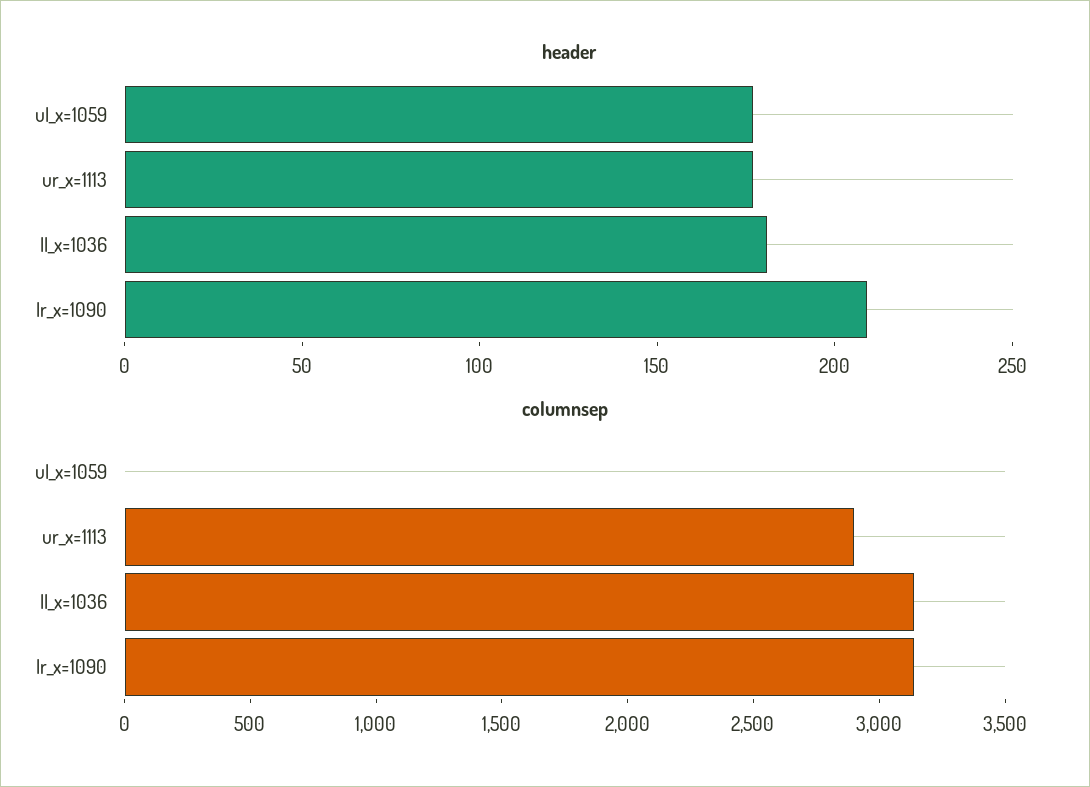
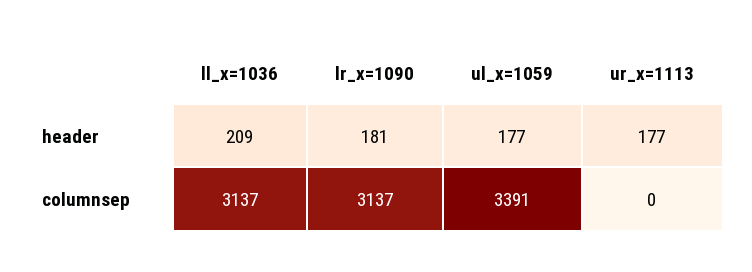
  {
    "header": {
      "ul_x=1059": 177,
      "ur_x=1113": 177,
-     "ll_x=1036": 180,
+     "ll_x=1036": 209,
-     "lr_x=1090": 210
+     "lr_x=1090": 181
    },
    "columnsep": {
-     "ul_x=1059": 0,
+     "ul_x=1059": 3391,
-     "ur_x=1113": 2900,
+     "ur_x=1113": 0,
      "ll_x=1036": 3137,
      "lr_x=1090": 3137
    }
  }

